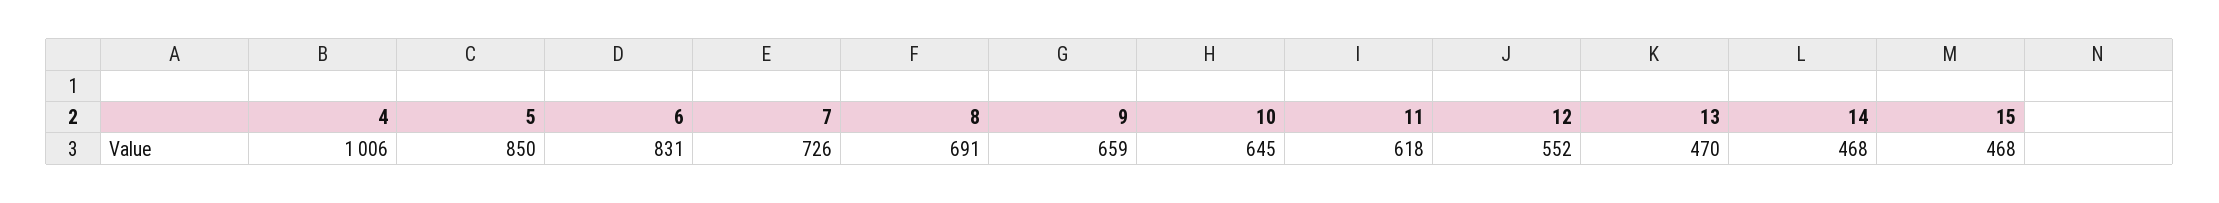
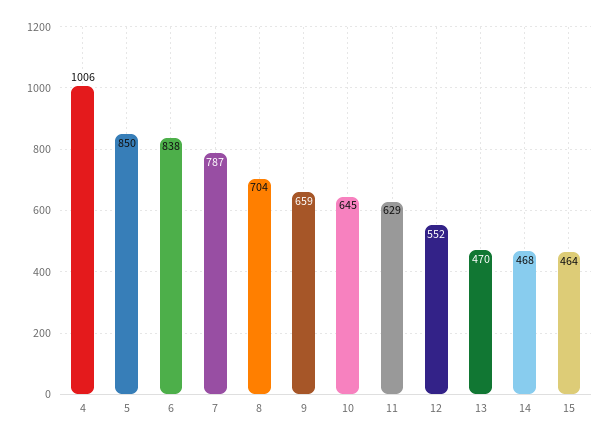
  {
    "4": 1006,
    "5": 850,
-   "6": 831,
+   "6": 838,
-   "7": 726,
+   "7": 787,
-   "8": 691,
+   "8": 704,
    "9": 659,
    "10": 645,
-   "11": 618,
+   "11": 629,
    "12": 552,
    "13": 470,
    "14": 468,
-   "15": 468
+   "15": 464
  }

